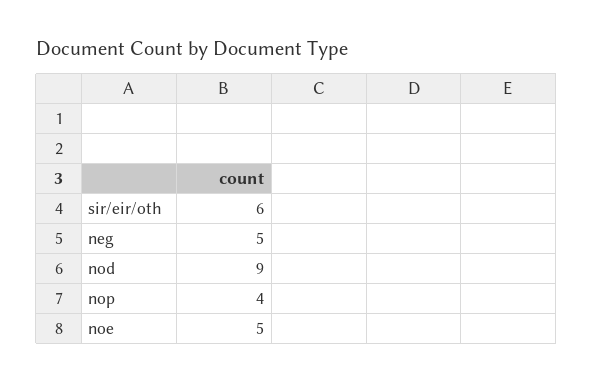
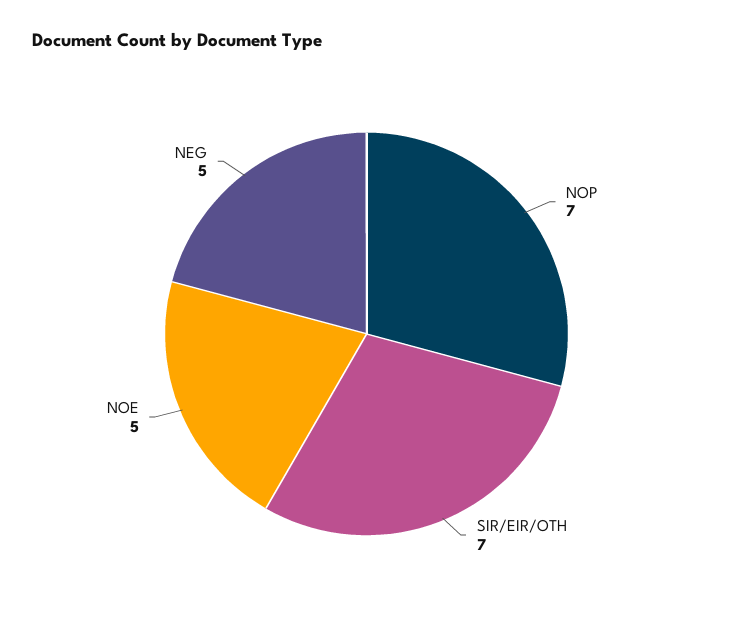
  {
-   "sir/eir/oth": 6,
+   "sir/eir/oth": 7,
    "neg": 5,
-   "nod": 9,
-   "nop": 4,
+   "nop": 7,
    "noe": 5
  }

